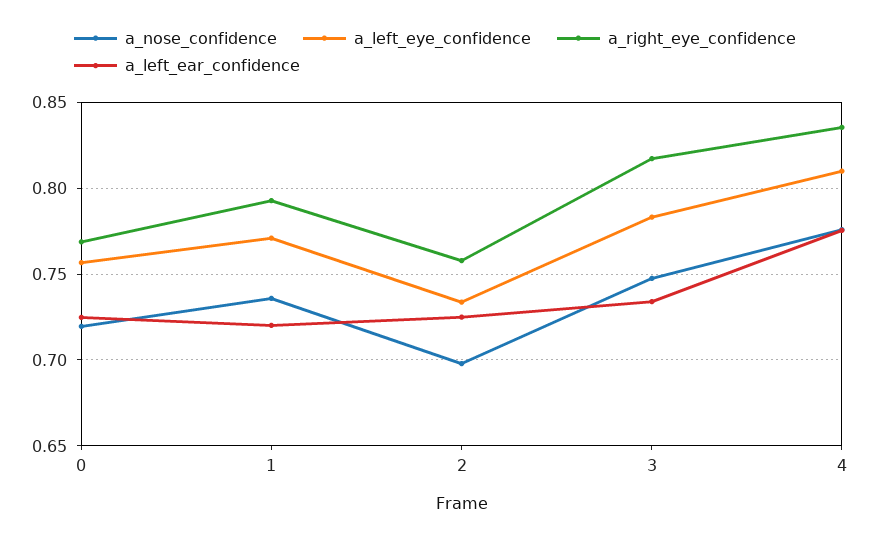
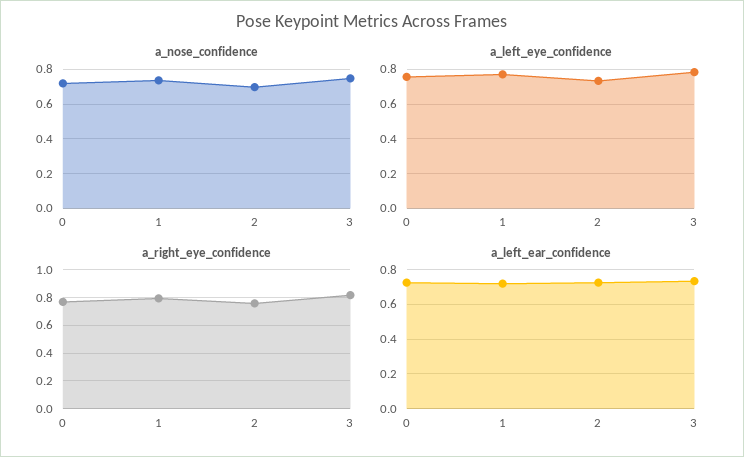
  {
    "a_nose_confidence": {
      "0": 0.72,
      "1": 0.735,
      "2": 0.7,
-     "3": 0.75,
+     "3": 0.75
-     "4": 0.775
    },
    "a_left_eye_confidence": {
      "0": 0.755,
      "1": 0.77,
      "2": 0.735,
-     "3": 0.785,
+     "3": 0.785
-     "4": 0.81
    },
    "a_right_eye_confidence": {
      "0": 0.77,
      "1": 0.795,
      "2": 0.76,
-     "3": 0.815,
+     "3": 0.815
-     "4": 0.835
    },
    "a_left_ear_confidence": {
      "0": 0.725,
      "1": 0.72,
      "2": 0.725,
-     "3": 0.735,
+     "3": 0.735
-     "4": 0.775
    }
  }

